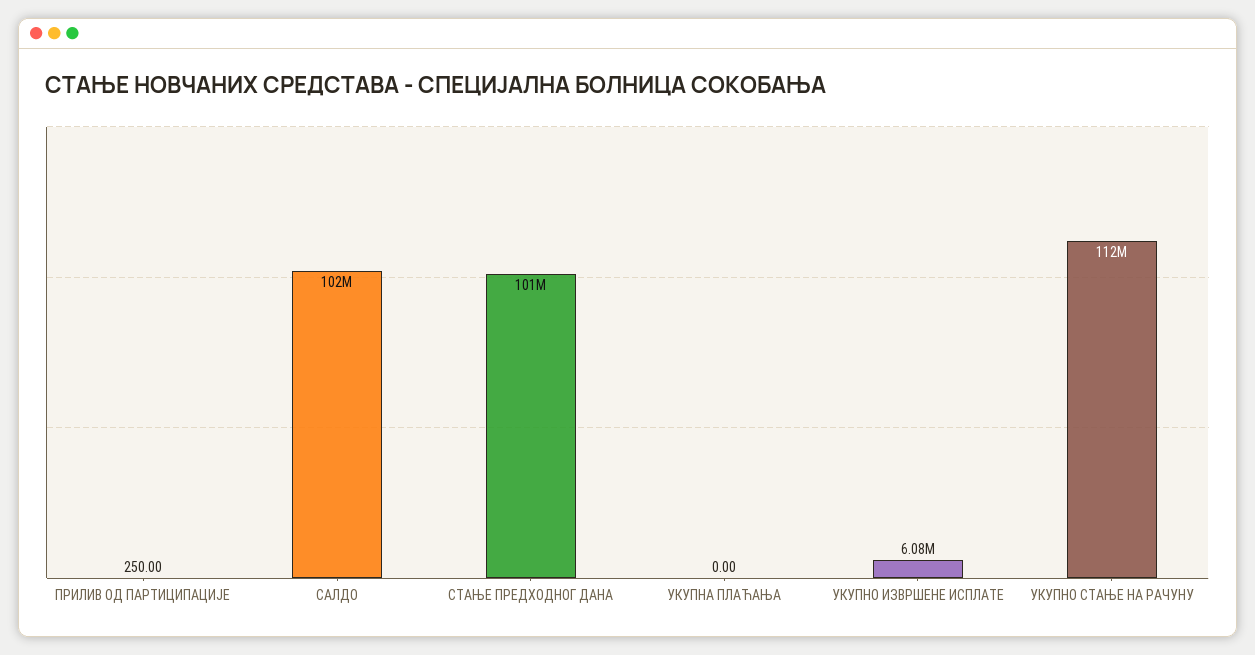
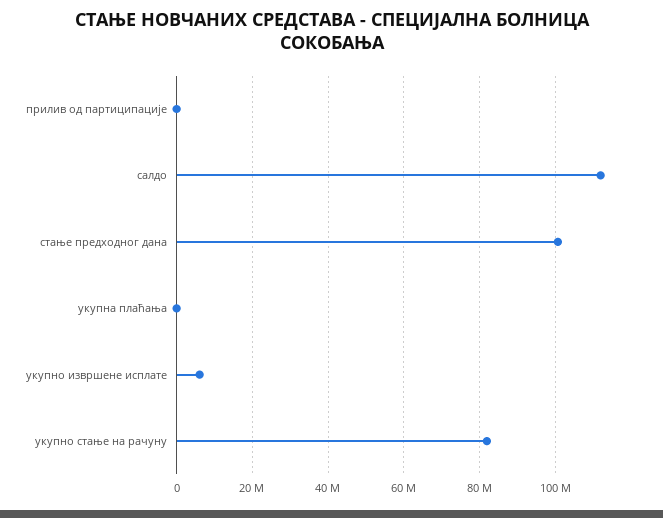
  {
    "ПРИЛИВ ОД ПАРТИЦИПАЦИЈЕ": 250,
-   "САЛДО": 102000000,
+   "САЛДО": 112000000,
    "СТАЊЕ ПРЕДХОДНОГ ДАНА": 101000000,
    "УКУПНА ПЛАЋАЊА": 0,
    "УКУПНО ИЗВРШЕНЕ ИСПЛАТЕ": 6080000,
-   "УКУПНО СТАЊЕ НА РАЧУНУ": 112000000
+   "УКУПНО СТАЊЕ НА РАЧУНУ": 82000000
  }

